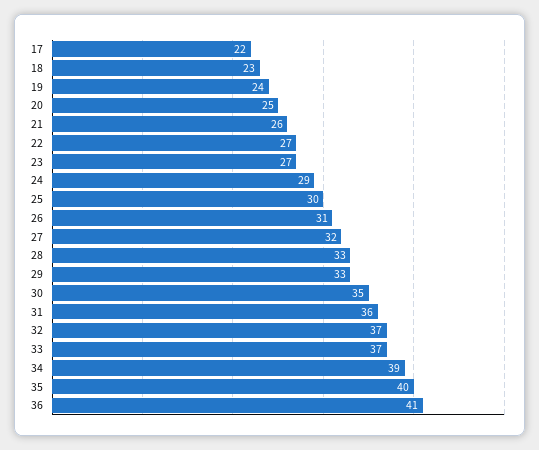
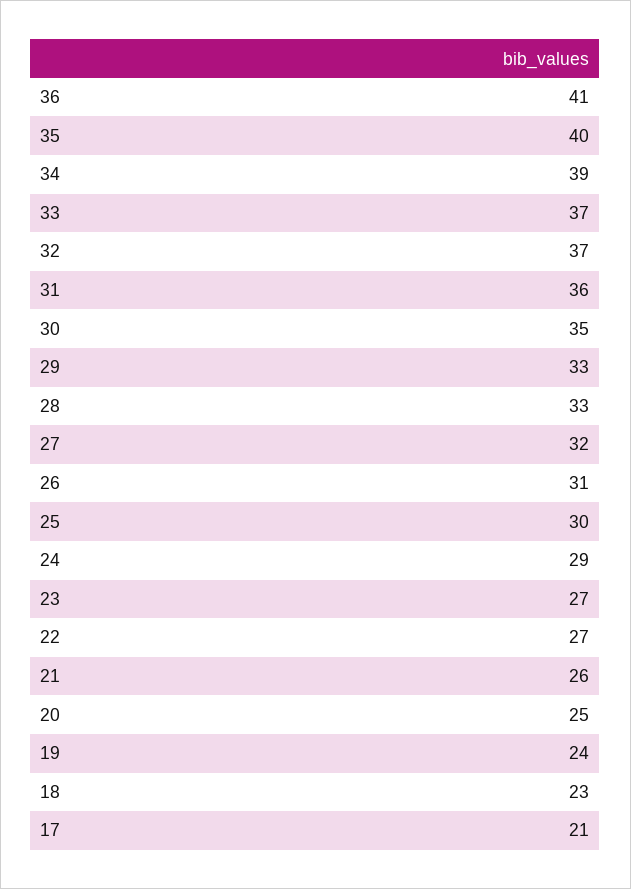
  {
-   "17": 22,
+   "17": 21,
    "18": 23,
    "19": 24,
    "20": 25,
    "21": 26,
    "22": 27,
    "23": 27,
    "24": 29,
    "25": 30,
    "26": 31,
    "27": 32,
    "28": 33,
    "29": 33,
    "30": 35,
    "31": 36,
    "32": 37,
    "33": 37,
    "34": 39,
    "35": 40,
    "36": 41
  }

